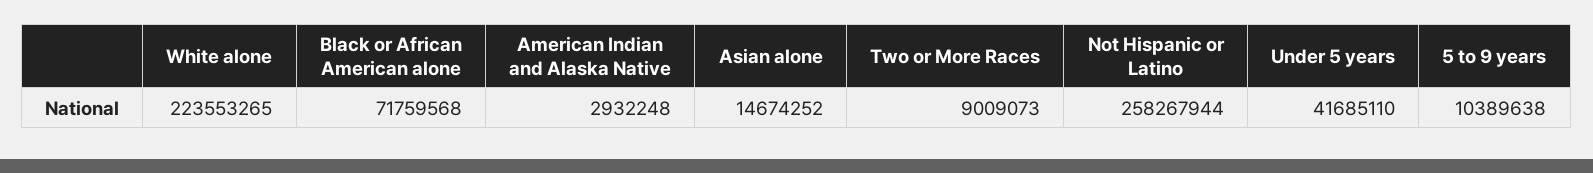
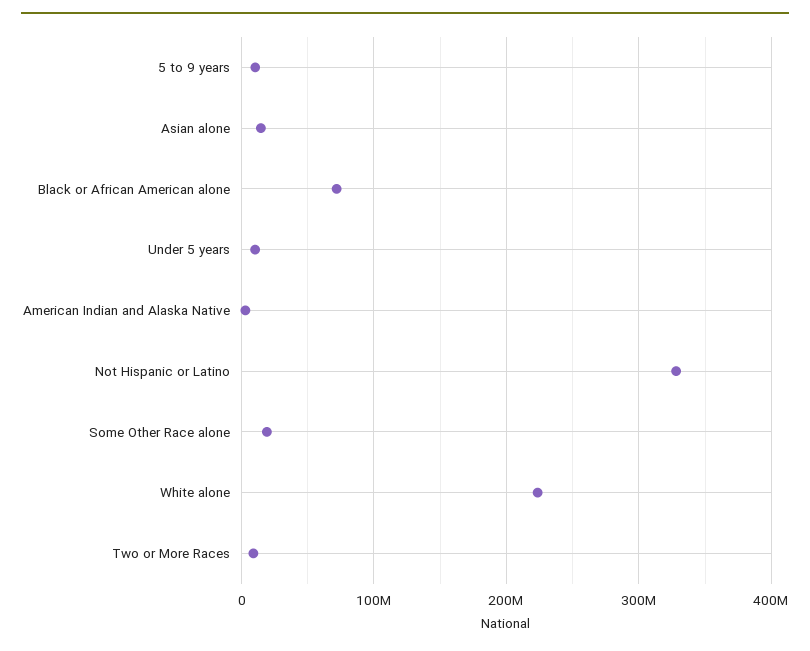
  {
    "White alone": 223553265,
    "Black or African American alone": 71759568,
    "American Indian and Alaska Native": 2932248,
    "Asian alone": 14674252,
    "Two or More Races": 9009073,
-   "Not Hispanic or Latino": 258267944,
+   "Not Hispanic or Latino": 330000000,
-   "Under 5 years": 41685110,
+   "Under 5 years": 10000000,
-   "5 to 9 years": 10389638
+   "5 to 9 years": 10389638,
+   "Some Other Race alone": 20000000
  }

